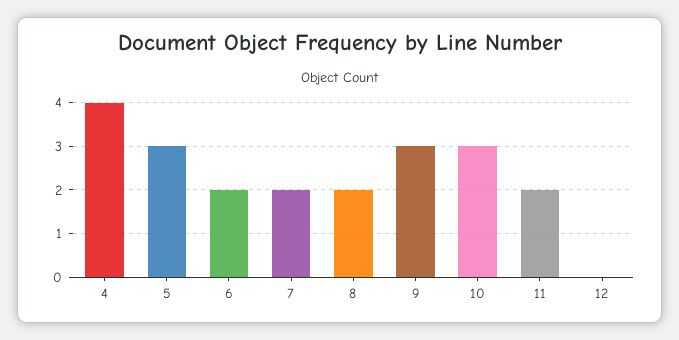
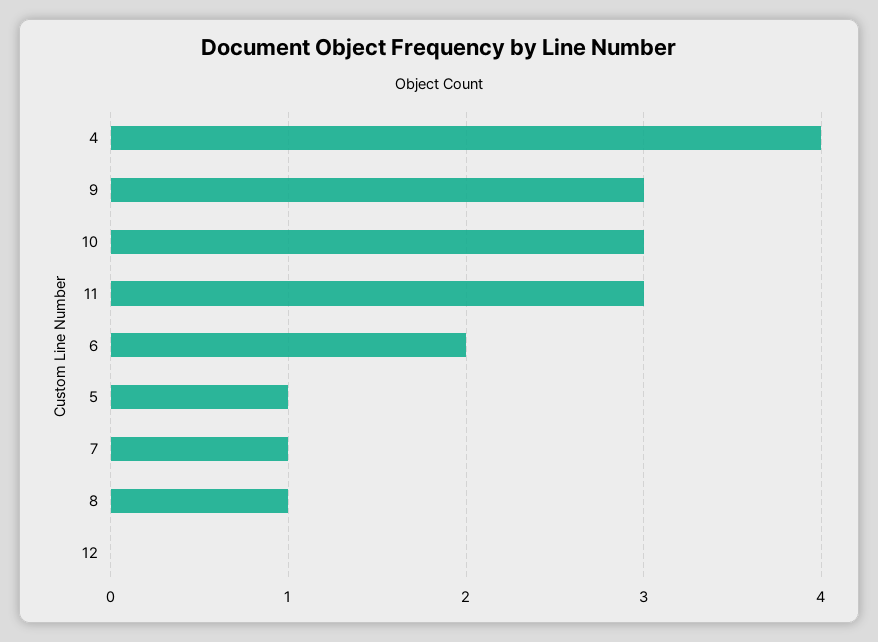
  {
    "4": 4,
-   "5": 3,
+   "5": 1,
    "6": 2,
-   "7": 2,
+   "7": 1,
-   "8": 2,
+   "8": 1,
    "9": 3,
    "10": 3,
-   "11": 2,
+   "11": 3,
    "12": 0
  }

